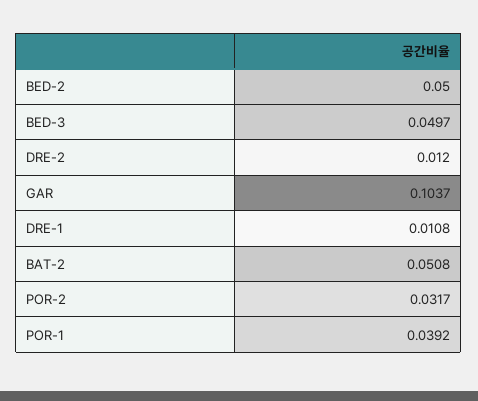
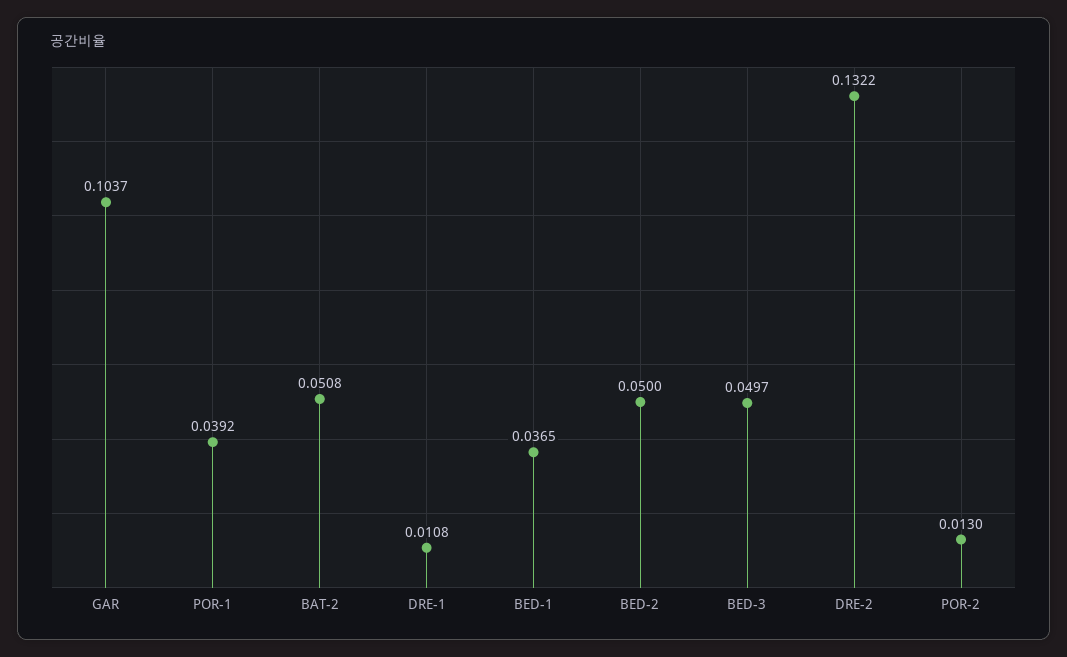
  {
    "BED-2": 0.05,
    "BED-3": 0.0497,
-   "DRE-2": 0.012,
+   "DRE-2": 0.1322,
    "GAR": 0.1037,
    "DRE-1": 0.0108,
    "BAT-2": 0.0508,
-   "POR-2": 0.0317,
+   "POR-2": 0.013,
-   "POR-1": 0.0392
+   "POR-1": 0.0392,
+   "BED-1": 0.0365
  }

